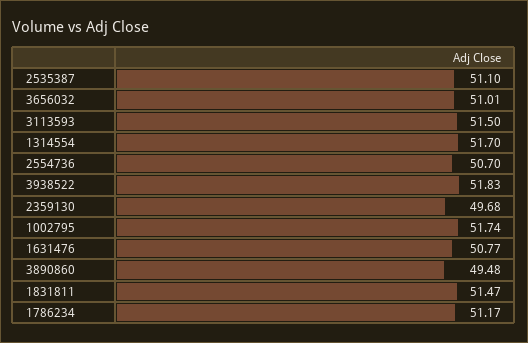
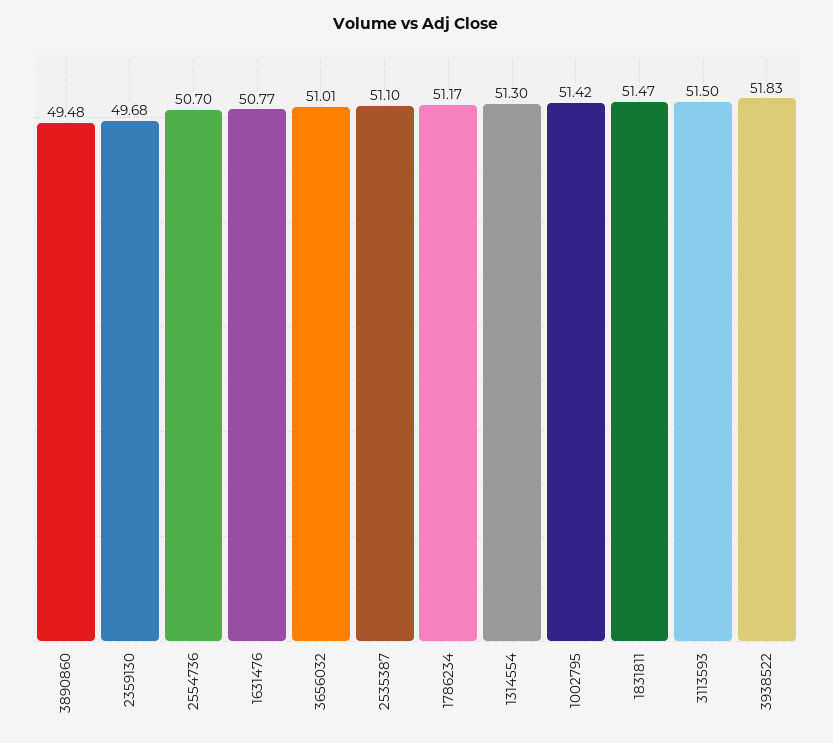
  {
    "2535387": 51.1,
    "3656032": 51.01,
    "3113593": 51.5,
-   "1314554": 51.7,
+   "1314554": 51.3,
    "2554736": 50.7,
    "3938522": 51.83,
    "2359130": 49.68,
-   "1002795": 51.74,
+   "1002795": 51.42,
    "1631476": 50.77,
    "3890860": 49.48,
    "1831811": 51.47,
    "1786234": 51.17
  }

